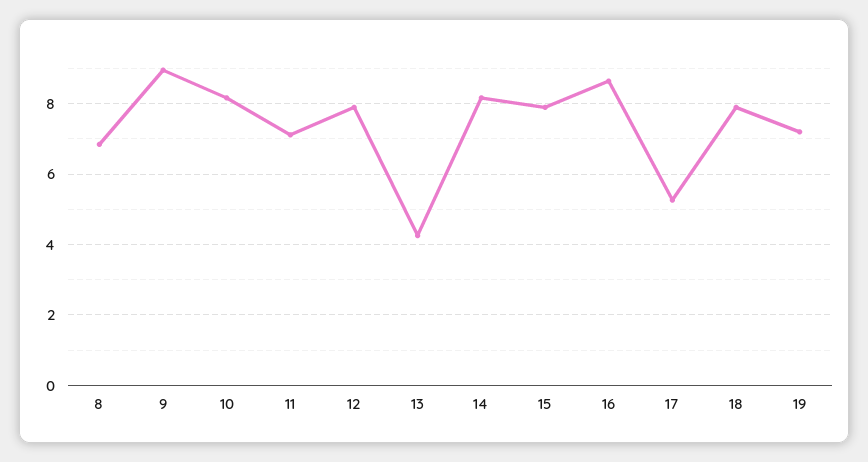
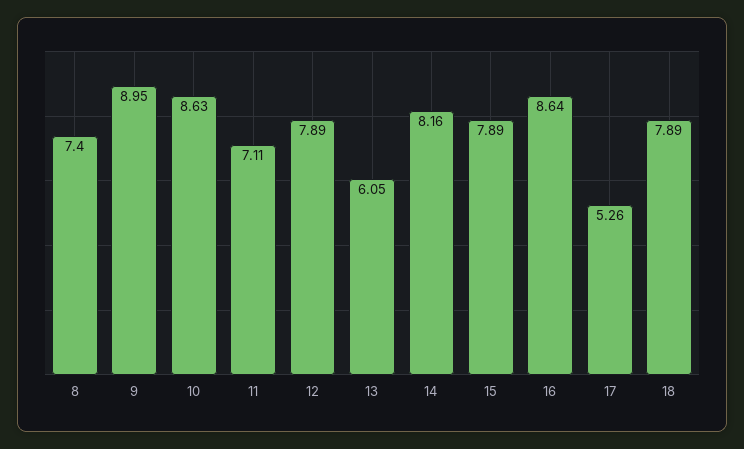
  {
-   "8": 6.8,
+   "8": 7.4,
    "9": 8.95,
-   "10": 8.2,
+   "10": 8.63,
    "11": 7.11,
    "12": 7.89,
-   "13": 4.2,
+   "13": 6.05,
    "14": 8.16,
    "15": 7.89,
    "16": 8.64,
    "17": 5.26,
-   "18": 7.89,
+   "18": 7.89
-   "19": 7.2
  }

